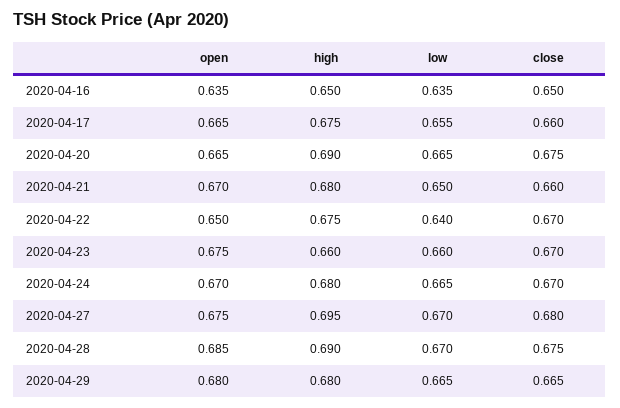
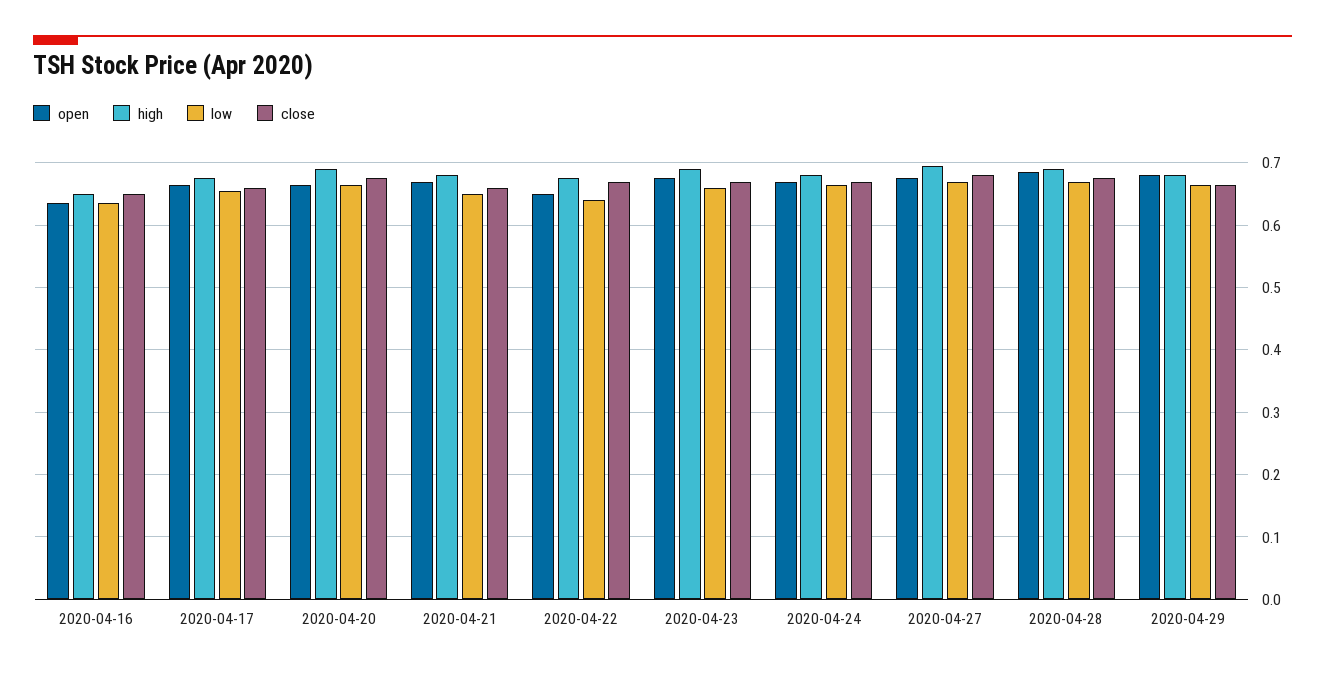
  {
    "open": {
      "2020-04-16": 0.635,
      "2020-04-17": 0.665,
      "2020-04-20": 0.665,
      "2020-04-21": 0.67,
      "2020-04-22": 0.65,
      "2020-04-23": 0.675,
      "2020-04-24": 0.67,
      "2020-04-27": 0.675,
      "2020-04-28": 0.685,
      "2020-04-29": 0.68
    },
    "high": {
      "2020-04-16": 0.65,
      "2020-04-17": 0.675,
      "2020-04-20": 0.69,
      "2020-04-21": 0.68,
      "2020-04-22": 0.675,
-     "2020-04-23": 0.66,
+     "2020-04-23": 0.69,
      "2020-04-24": 0.68,
      "2020-04-27": 0.695,
      "2020-04-28": 0.69,
      "2020-04-29": 0.68
    },
    "low": {
      "2020-04-16": 0.635,
      "2020-04-17": 0.655,
      "2020-04-20": 0.665,
      "2020-04-21": 0.65,
      "2020-04-22": 0.64,
      "2020-04-23": 0.66,
      "2020-04-24": 0.665,
      "2020-04-27": 0.67,
      "2020-04-28": 0.67,
      "2020-04-29": 0.665
    },
    "close": {
      "2020-04-16": 0.65,
      "2020-04-17": 0.66,
      "2020-04-20": 0.675,
      "2020-04-21": 0.66,
      "2020-04-22": 0.67,
      "2020-04-23": 0.67,
      "2020-04-24": 0.67,
      "2020-04-27": 0.68,
      "2020-04-28": 0.675,
      "2020-04-29": 0.665
    }
  }

